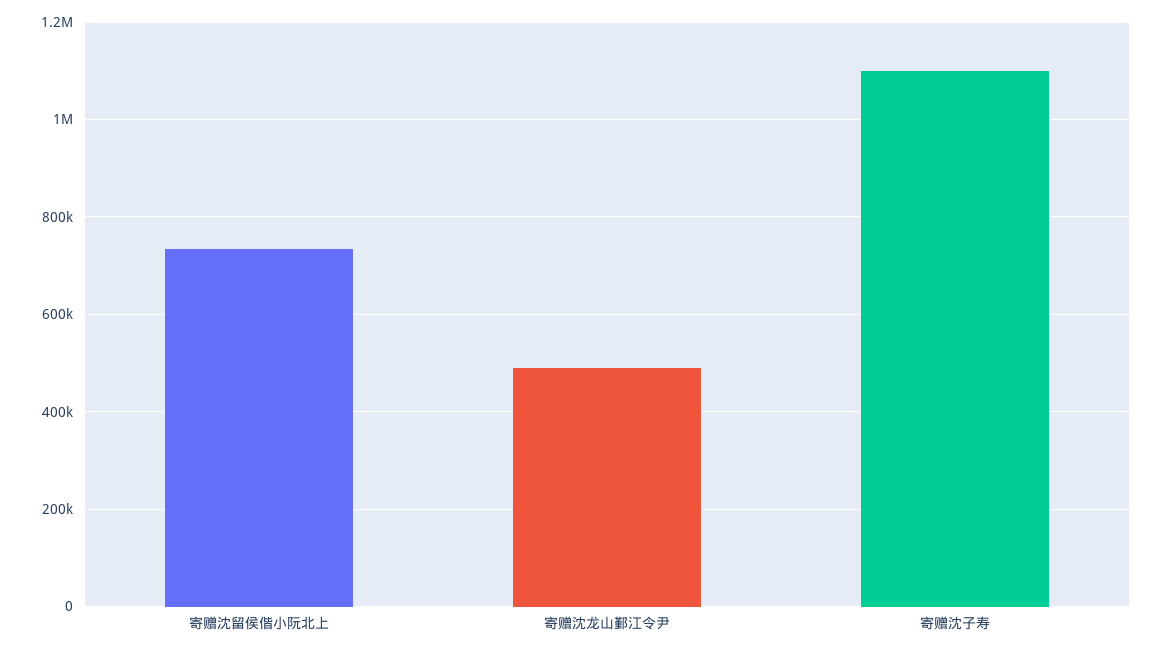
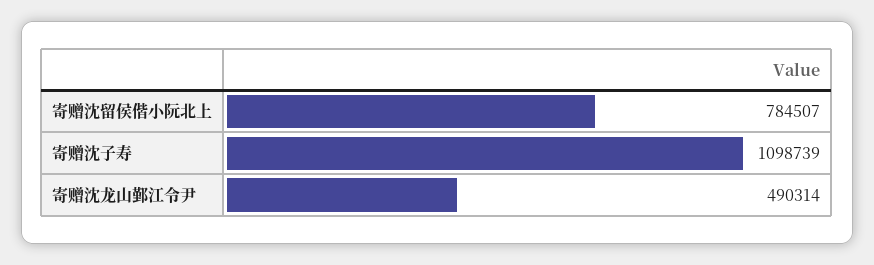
  {
-   "寄赠沈留侯偕小阮北上": 740000,
+   "寄赠沈留侯偕小阮北上": 784507,
    "寄赠沈龙山鄞江令尹": 490314,
    "寄赠沈子寿": 1098739
  }

